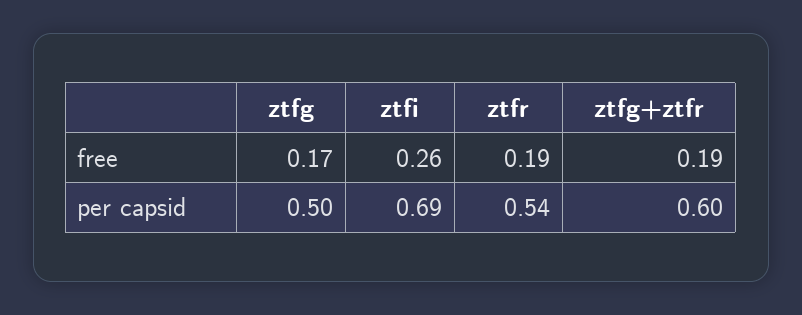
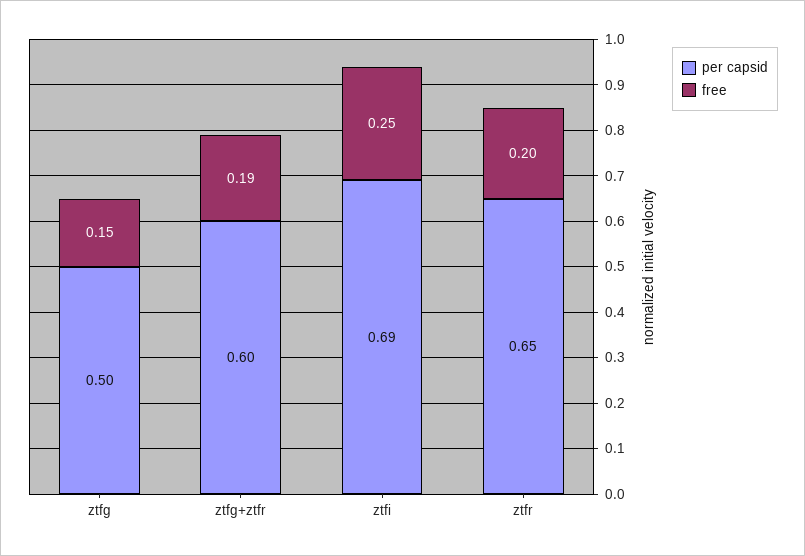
  {
    "free": {
-     "ztfg": 0.17,
+     "ztfg": 0.15,
-     "ztfi": 0.26,
+     "ztfi": 0.25,
-     "ztfr": 0.19,
+     "ztfr": 0.2,
      "ztfg+ztfr": 0.19
    },
    "per capsid": {
      "ztfg": 0.5,
      "ztfi": 0.69,
-     "ztfr": 0.54,
+     "ztfr": 0.65,
      "ztfg+ztfr": 0.6
    }
  }

